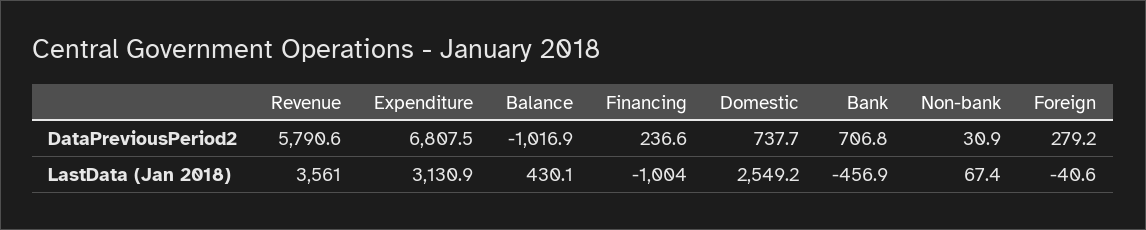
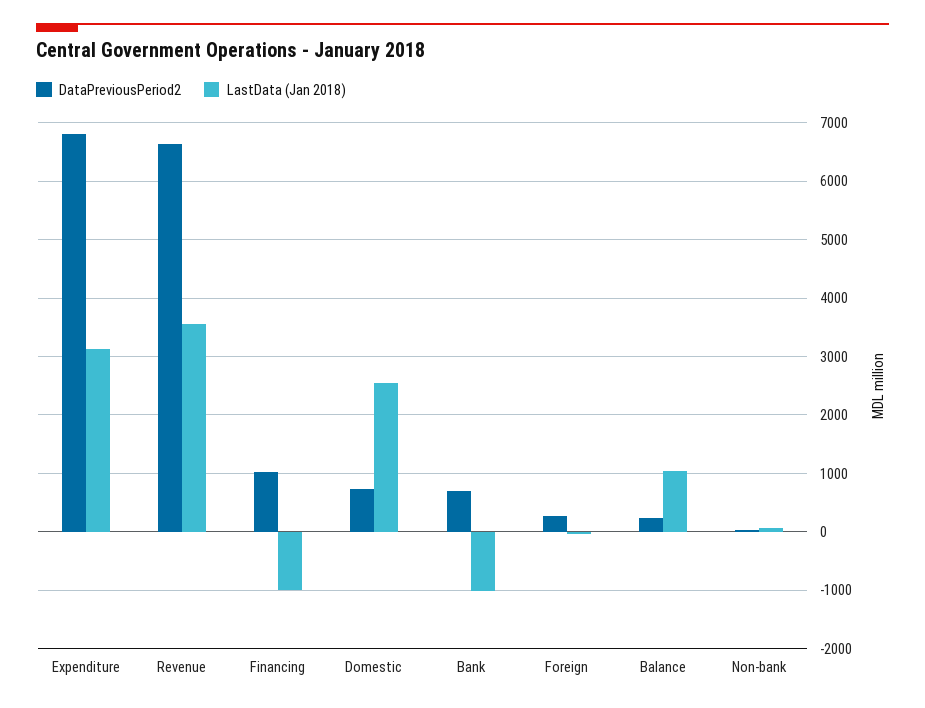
  {
    "DataPreviousPeriod2": {
-     "Revenue": 5790.6,
+     "Revenue": 6600,
      "Expenditure": 6807.5,
-     "Balance": -1016.9,
+     "Balance": 200,
-     "Financing": 236.6,
+     "Financing": 1000,
      "Domestic": 737.7,
      "Bank": 706.8,
      "Non-bank": 30.9,
      "Foreign": 279.2
    },
    "LastData (Jan 2018)": {
      "Revenue": 3561,
      "Expenditure": 3130.9,
-     "Balance": 430.1,
+     "Balance": 1000,
      "Financing": -1004,
      "Domestic": 2549.2,
-     "Bank": -456.9,
+     "Bank": -1000,
      "Non-bank": 67.4,
      "Foreign": -40.6
    }
  }

